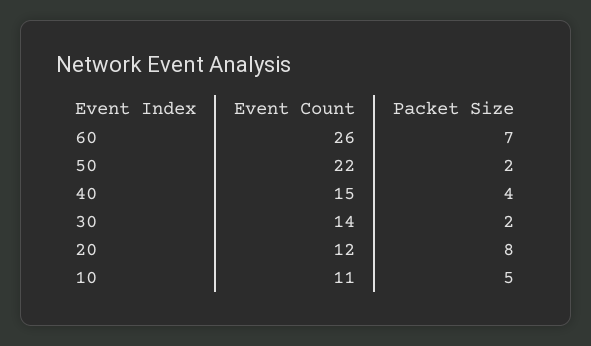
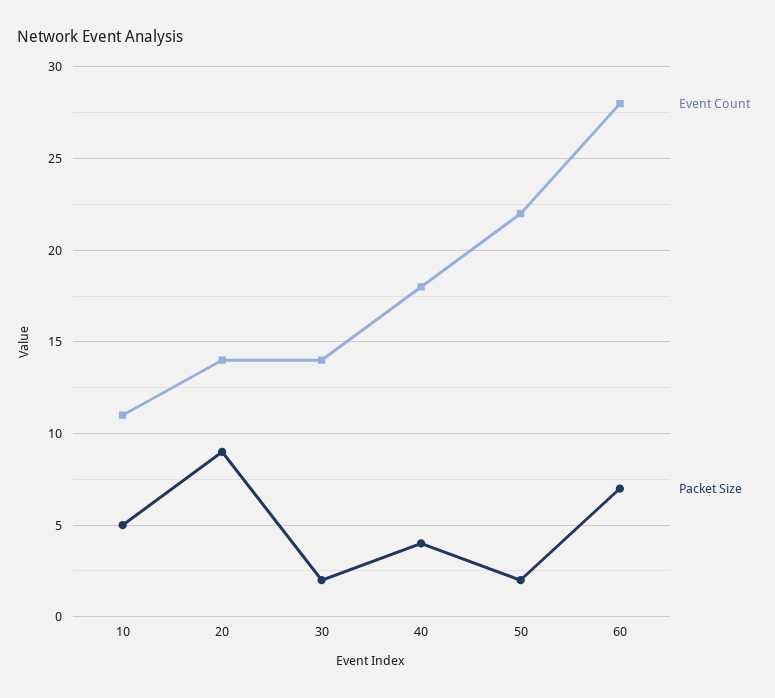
  {
    "Event Count": {
-     "60": 26,
+     "60": 28,
      "50": 22,
-     "40": 15,
+     "40": 18,
      "30": 14,
-     "20": 12,
+     "20": 14,
      "10": 11
    },
    "Packet Size": {
      "60": 7,
      "50": 2,
      "40": 4,
      "30": 2,
-     "20": 8,
+     "20": 9,
      "10": 5
    }
  }

